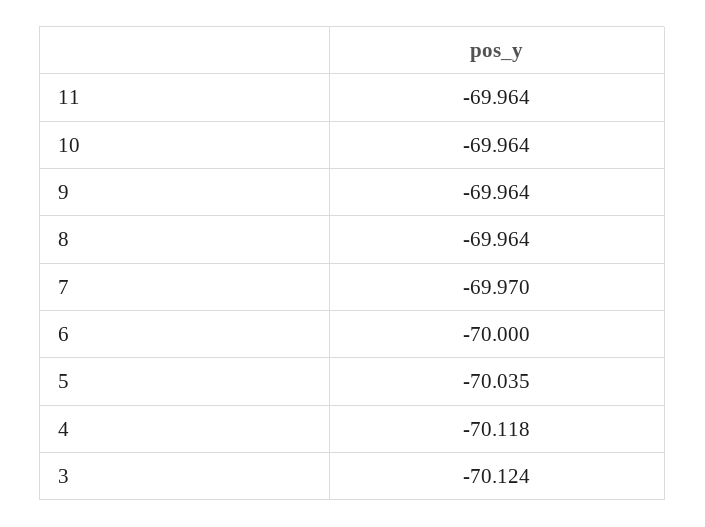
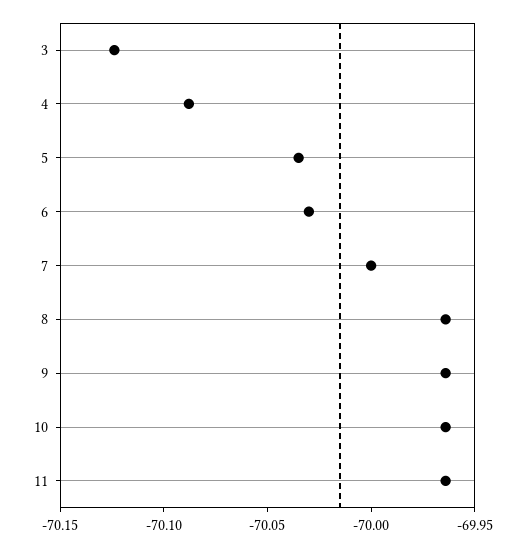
  {
    "11": -69.964,
    "10": -69.964,
    "9": -69.964,
    "8": -69.964,
-   "7": -69.97,
+   "7": -70,
-   "6": -70,
+   "6": -70.03,
    "5": -70.035,
-   "4": -70.118,
+   "4": -70.09,
    "3": -70.124
  }

